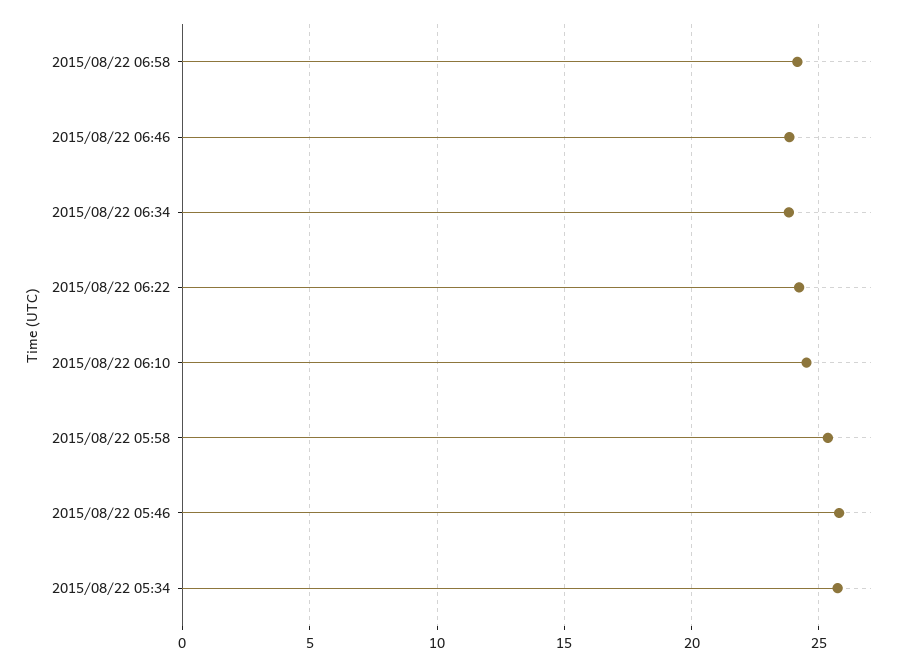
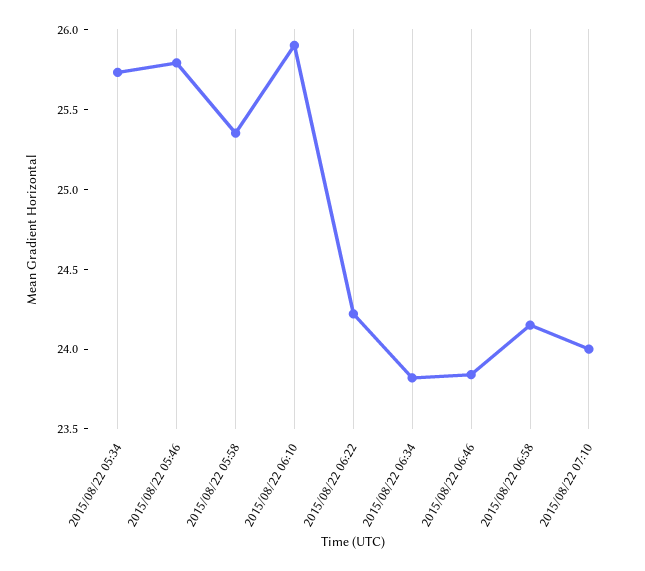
  {
    "2015/08/22 06:58": 24.2,
    "2015/08/22 06:46": 23.8,
    "2015/08/22 06:34": 23.8,
    "2015/08/22 06:22": 24.2,
-   "2015/08/22 06:10": 24.5,
+   "2015/08/22 06:10": 25.9,
    "2015/08/22 05:58": 25.4,
    "2015/08/22 05:46": 25.8,
-   "2015/08/22 05:34": 25.7
+   "2015/08/22 05:34": 25.7,
+   "2015/08/22 07:10": 24
  }

